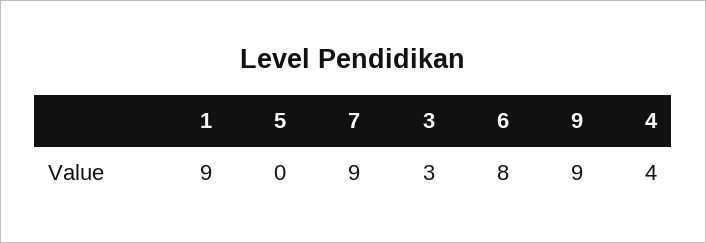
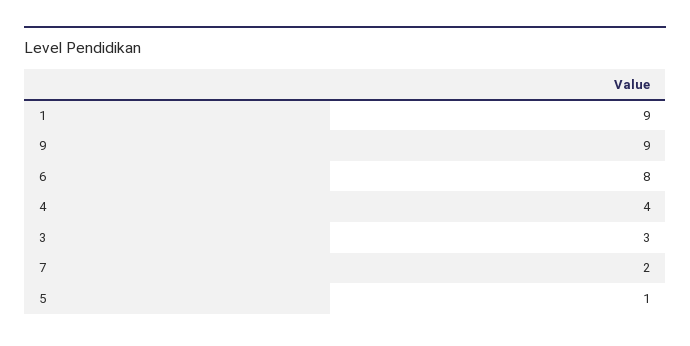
  {
    "1": 9,
-   "5": 0,
+   "5": 1,
-   "7": 9,
+   "7": 2,
    "3": 3,
    "6": 8,
    "9": 9,
    "4": 4
  }

